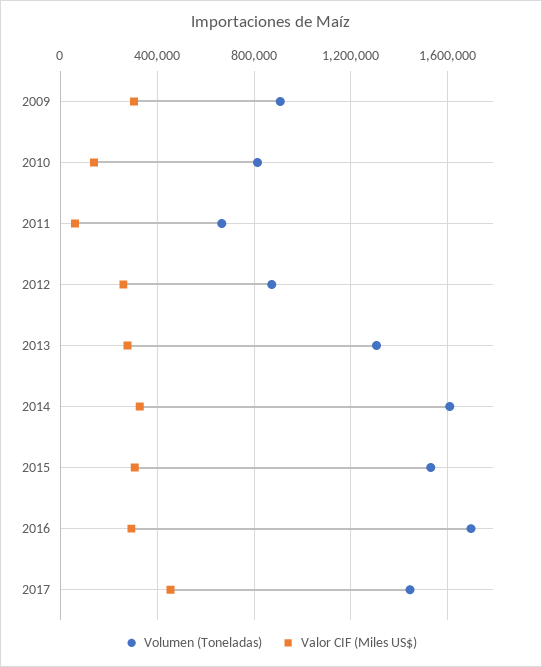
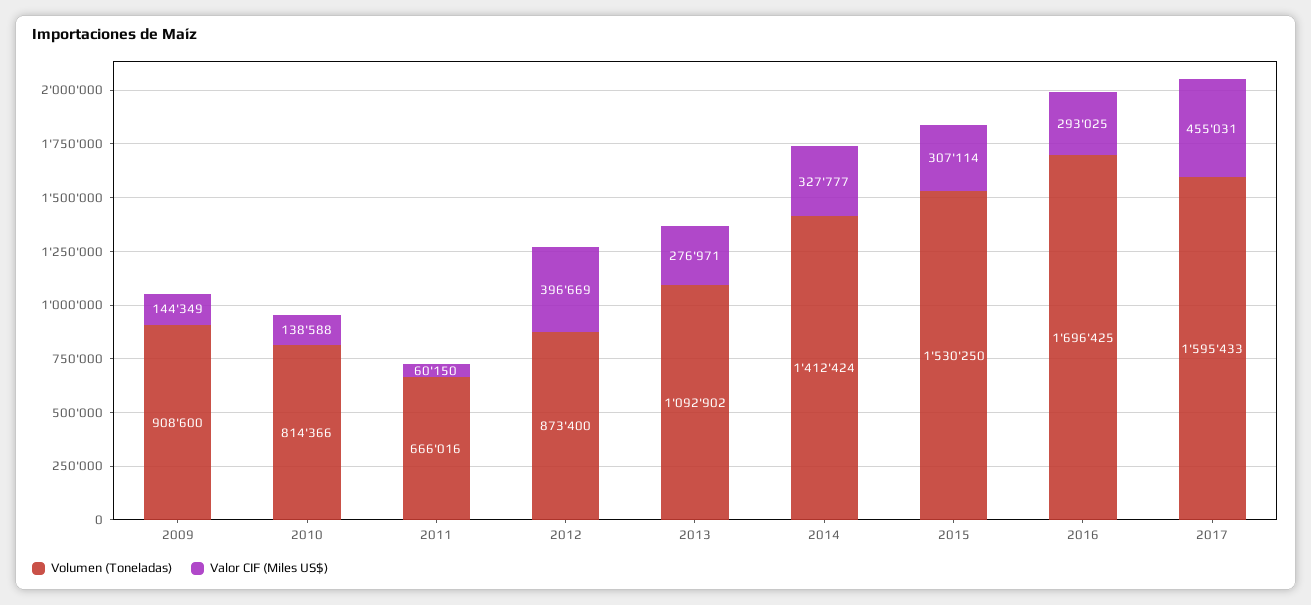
  {
    "Volumen (Toneladas)": {
      "2009": 908600,
      "2010": 814366,
      "2011": 666016,
      "2012": 873400,
-     "2013": 1300000,
+     "2013": 1092902,
-     "2014": 1600000,
+     "2014": 1412424,
      "2015": 1530250,
      "2016": 1696425,
-     "2017": 1450000
+     "2017": 1595433
    },
    "Valor CIF (Miles US$)": {
-     "2009": 300000,
+     "2009": 144349,
      "2010": 138588,
      "2011": 60150,
-     "2012": 250000,
+     "2012": 396669,
      "2013": 276971,
      "2014": 327777,
      "2015": 307114,
      "2016": 293025,
      "2017": 455031
    }
  }

